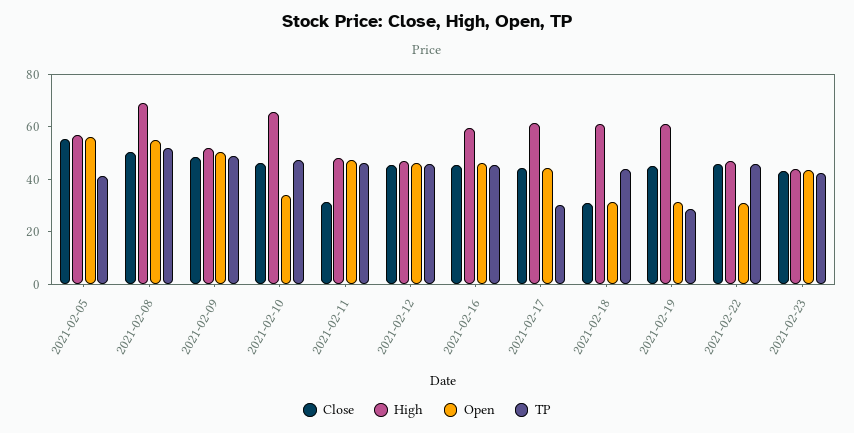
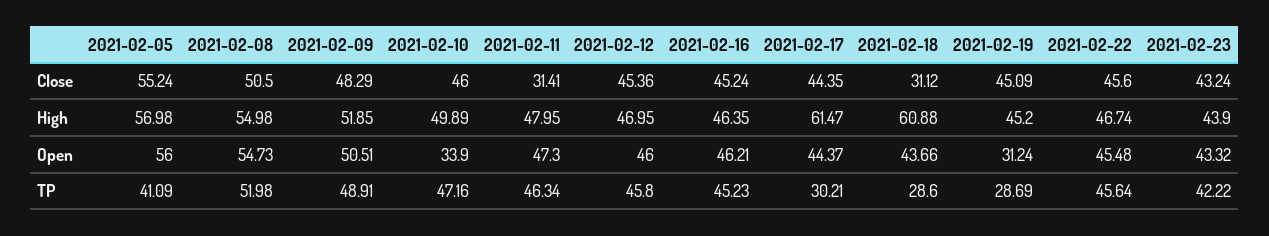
  {
    "Close": {
      "2021-02-05": 55.24,
      "2021-02-08": 50.5,
      "2021-02-09": 48.29,
      "2021-02-10": 46,
      "2021-02-11": 31.41,
      "2021-02-12": 45.36,
      "2021-02-16": 45.24,
      "2021-02-17": 44.35,
      "2021-02-18": 31.12,
      "2021-02-19": 45.09,
      "2021-02-22": 45.6,
      "2021-02-23": 43.24
    },
    "High": {
      "2021-02-05": 56.98,
-     "2021-02-08": 70,
+     "2021-02-08": 54.98,
      "2021-02-09": 51.85,
-     "2021-02-10": 65,
+     "2021-02-10": 49.89,
      "2021-02-11": 47.95,
      "2021-02-12": 46.95,
-     "2021-02-16": 60,
+     "2021-02-16": 46.35,
      "2021-02-17": 61.47,
      "2021-02-18": 60.88,
-     "2021-02-19": 60,
+     "2021-02-19": 45.2,
      "2021-02-22": 46.74,
      "2021-02-23": 43.9
    },
    "Open": {
      "2021-02-05": 56,
      "2021-02-08": 54.73,
      "2021-02-09": 50.51,
      "2021-02-10": 33.9,
      "2021-02-11": 47.3,
      "2021-02-12": 46,
      "2021-02-16": 46.21,
      "2021-02-17": 44.37,
-     "2021-02-18": 30,
+     "2021-02-18": 43.66,
      "2021-02-19": 31.24,
-     "2021-02-22": 30,
+     "2021-02-22": 45.48,
      "2021-02-23": 43.32
    },
    "TP": {
      "2021-02-05": 41.09,
      "2021-02-08": 51.98,
      "2021-02-09": 48.91,
      "2021-02-10": 47.16,
      "2021-02-11": 46.34,
      "2021-02-12": 45.8,
      "2021-02-16": 45.23,
      "2021-02-17": 30.21,
-     "2021-02-18": 45,
+     "2021-02-18": 28.6,
      "2021-02-19": 28.69,
      "2021-02-22": 45.64,
      "2021-02-23": 42.22
    }
  }

